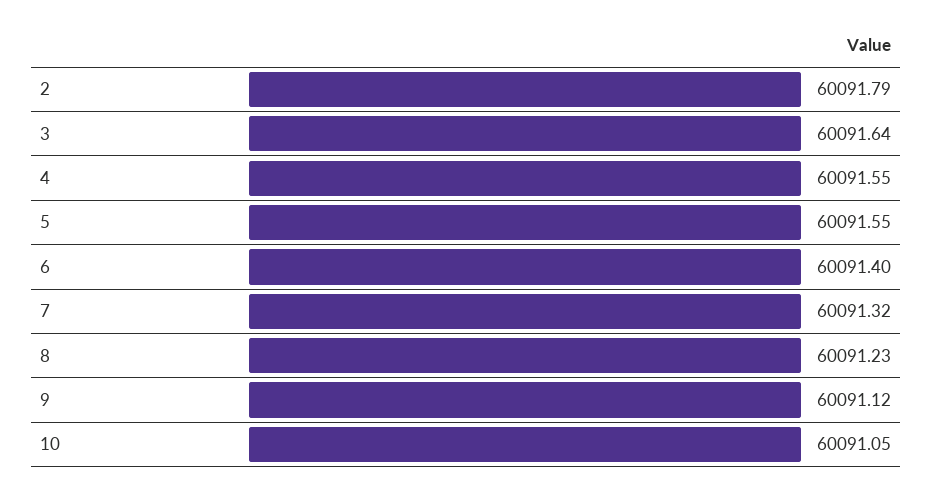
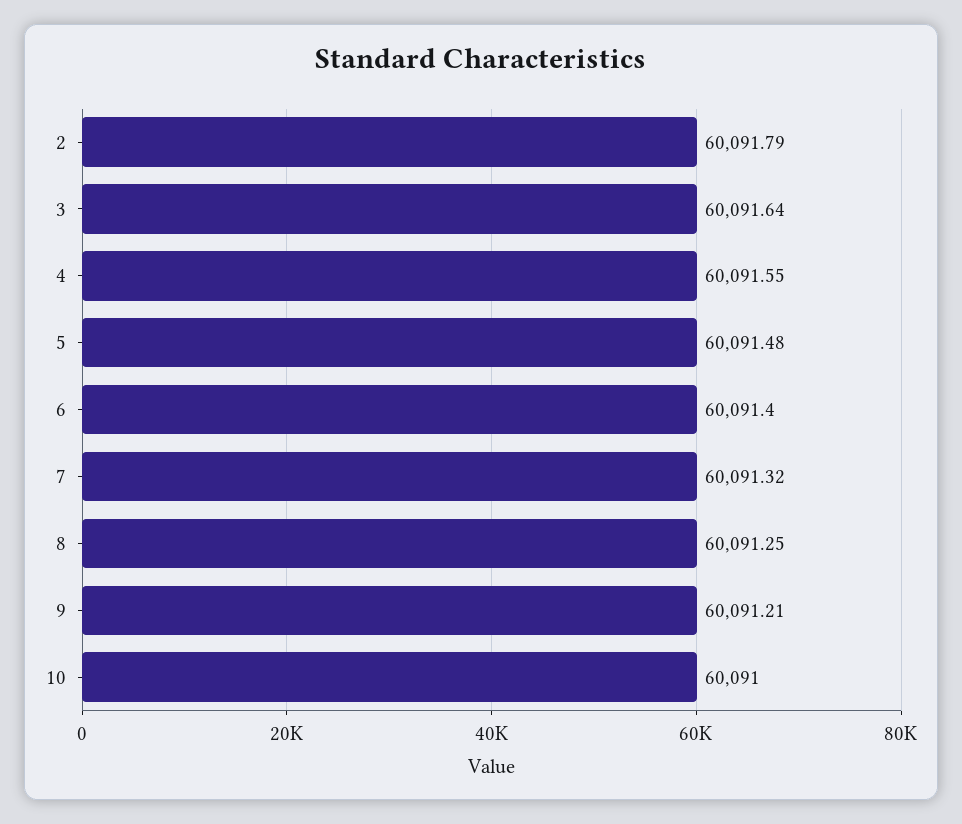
  {
    "2": 60091.79,
    "3": 60091.64,
    "4": 60091.55,
-   "5": 60091.55,
+   "5": 60091.48,
    "6": 60091.4,
    "7": 60091.32,
-   "8": 60091.23,
+   "8": 60091.25,
-   "9": 60091.12,
+   "9": 60091.21,
-   "10": 60091.05
+   "10": 60091
  }

